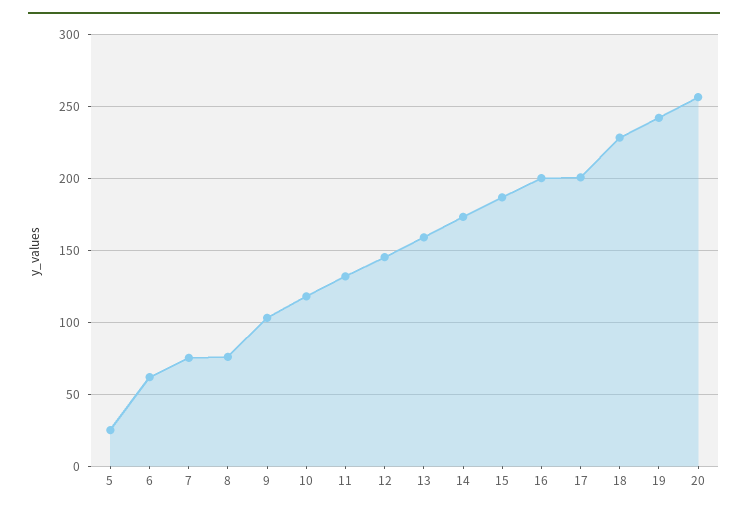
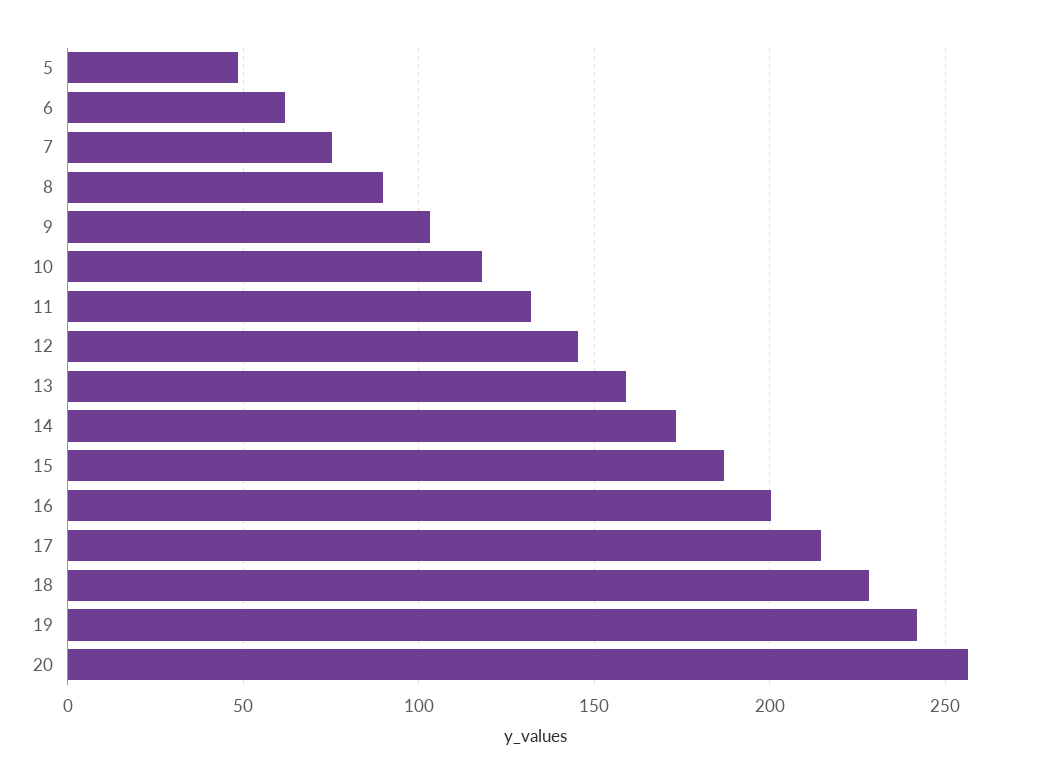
  {
-   "5": 25,
+   "5": 50,
    "6": 60,
    "7": 75,
-   "8": 75,
+   "8": 90,
    "9": 105,
    "10": 120,
    "11": 130,
    "12": 145,
    "13": 160,
    "14": 175,
    "15": 185,
    "16": 200,
-   "17": 200,
+   "17": 215,
    "18": 230,
    "19": 240,
    "20": 255
  }

